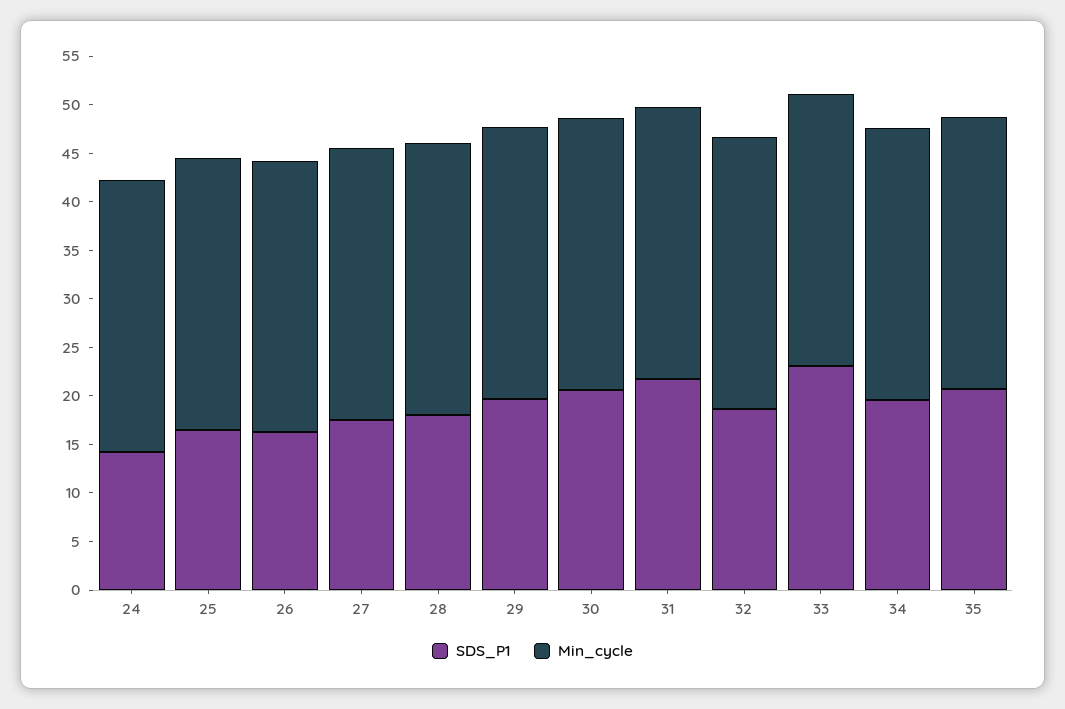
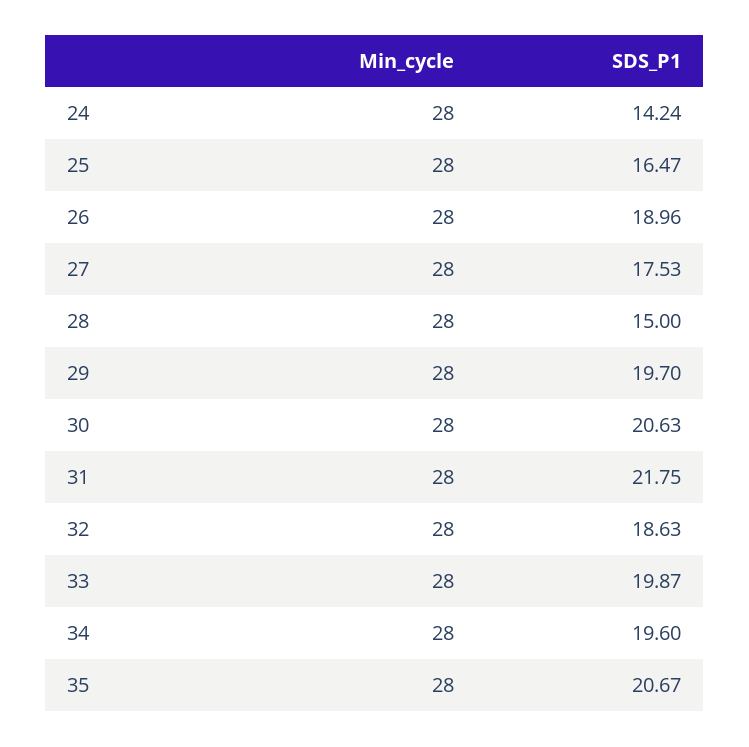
  {
    "SDS_P1": {
      "24": 14.24,
      "25": 16.47,
-     "26": 16,
+     "26": 18.96,
      "27": 17.53,
-     "28": 18,
+     "28": 15,
      "29": 19.7,
      "30": 20.63,
      "31": 21.75,
      "32": 18.63,
-     "33": 23,
+     "33": 19.87,
      "34": 19.6,
      "35": 20.67
    },
    "Min_cycle": {
      "24": 28,
      "25": 28,
      "26": 28,
      "27": 28,
      "28": 28,
      "29": 28,
      "30": 28,
      "31": 28,
      "32": 28,
      "33": 28,
      "34": 28,
      "35": 28
    }
  }

